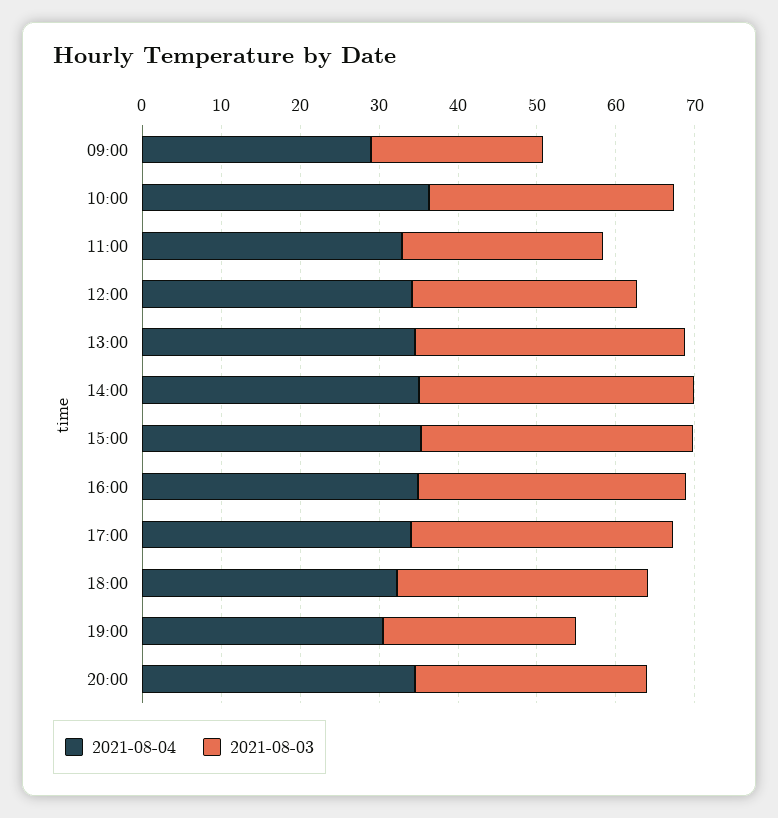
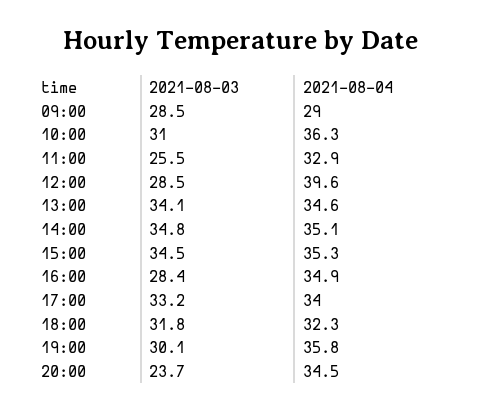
  {
    "2021-08-04": {
      "09:00": 29,
      "10:00": 36.3,
      "11:00": 32.9,
-     "12:00": 34,
+     "12:00": 39.6,
      "13:00": 34.6,
      "14:00": 35.1,
      "15:00": 35.3,
      "16:00": 34.9,
      "17:00": 34,
      "18:00": 32.3,
-     "19:00": 30,
+     "19:00": 35.8,
      "20:00": 34.5
    },
    "2021-08-03": {
-     "09:00": 22,
+     "09:00": 28.5,
      "10:00": 31,
      "11:00": 25.5,
      "12:00": 28.5,
      "13:00": 34.1,
      "14:00": 34.8,
      "15:00": 34.5,
-     "16:00": 34,
+     "16:00": 28.4,
      "17:00": 33.2,
      "18:00": 31.8,
-     "19:00": 24,
+     "19:00": 30.1,
-     "20:00": 30
+     "20:00": 23.7
    }
  }

